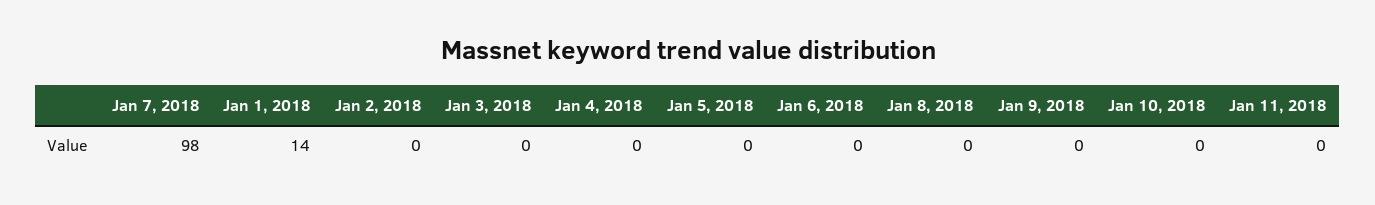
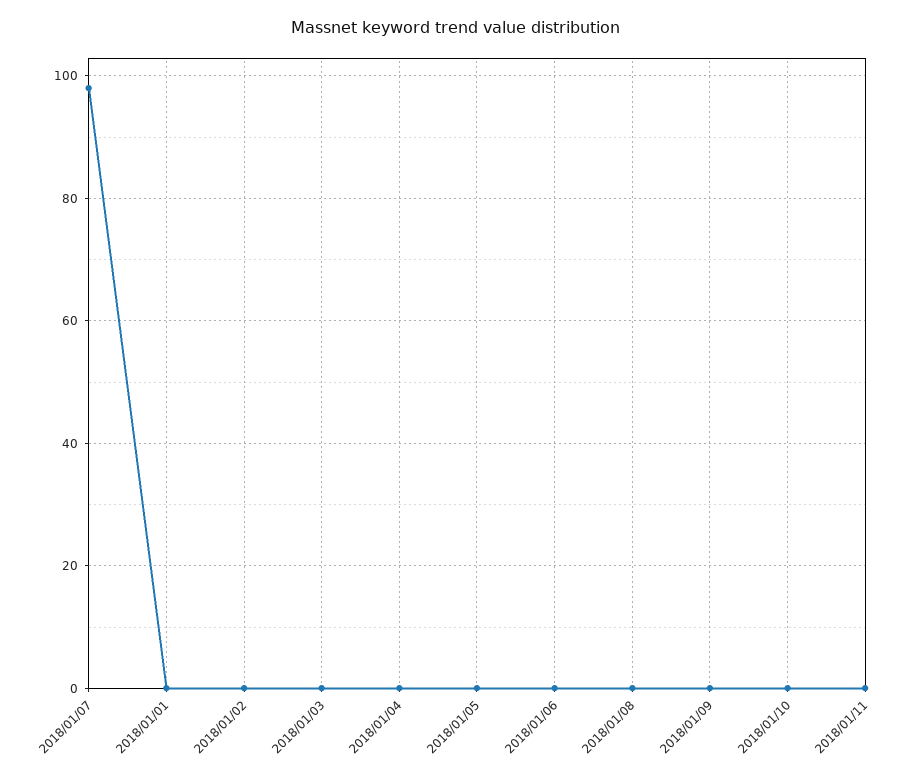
  {
    "Jan 7, 2018": 98,
-   "Jan 1, 2018": 14,
+   "Jan 1, 2018": 0,
    "Jan 2, 2018": 0,
    "Jan 3, 2018": 0,
    "Jan 4, 2018": 0,
    "Jan 5, 2018": 0,
    "Jan 6, 2018": 0,
    "Jan 8, 2018": 0,
    "Jan 9, 2018": 0,
    "Jan 10, 2018": 0,
    "Jan 11, 2018": 0
  }

